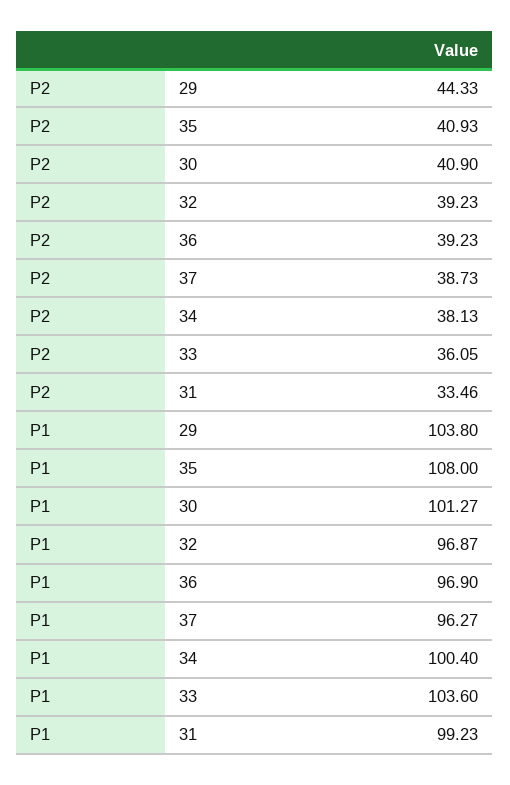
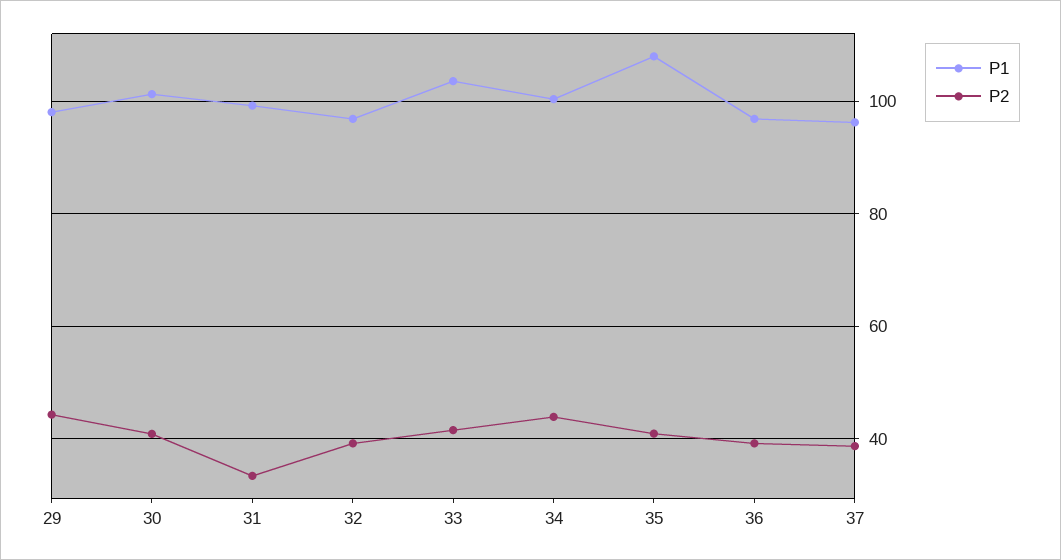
  {
    "P2": {
      "29": 44.33,
      "35": 40.93,
      "30": 40.9,
      "32": 39.23,
      "36": 39.23,
      "37": 38.73,
-     "34": 38.13,
+     "34": 44,
-     "33": 36.05,
+     "33": 42,
      "31": 33.46
    },
    "P1": {
-     "29": 103.8,
+     "29": 98,
      "35": 108,
      "30": 101.27,
      "32": 96.87,
      "36": 96.9,
      "37": 96.27,
      "34": 100.4,
      "33": 103.6,
      "31": 99.23
    }
  }

